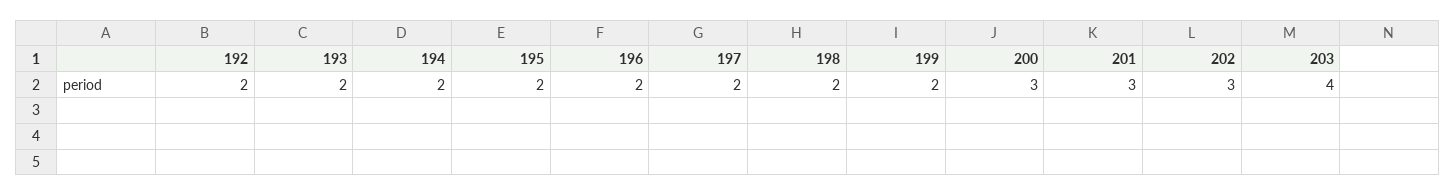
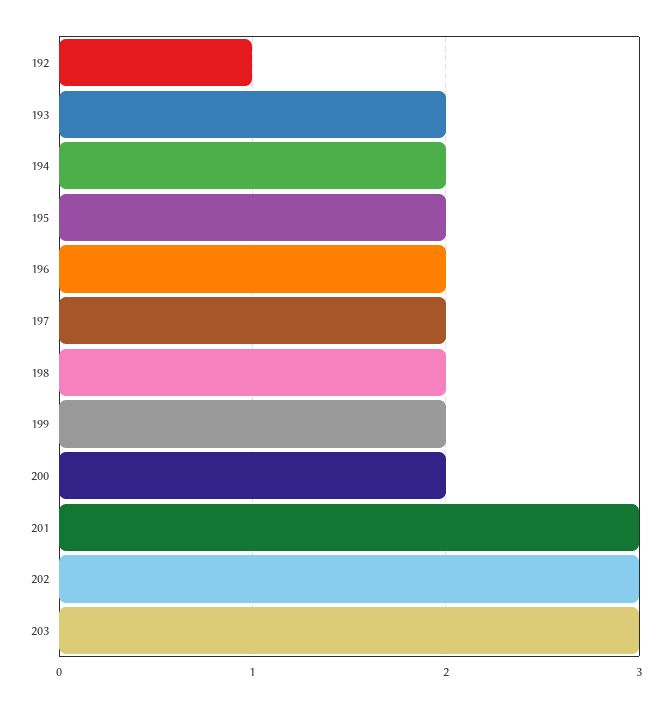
  {
-   "192": 2,
+   "192": 1,
    "193": 2,
    "194": 2,
    "195": 2,
    "196": 2,
    "197": 2,
    "198": 2,
    "199": 2,
-   "200": 3,
+   "200": 2,
    "201": 3,
    "202": 3,
-   "203": 4
+   "203": 3
  }

